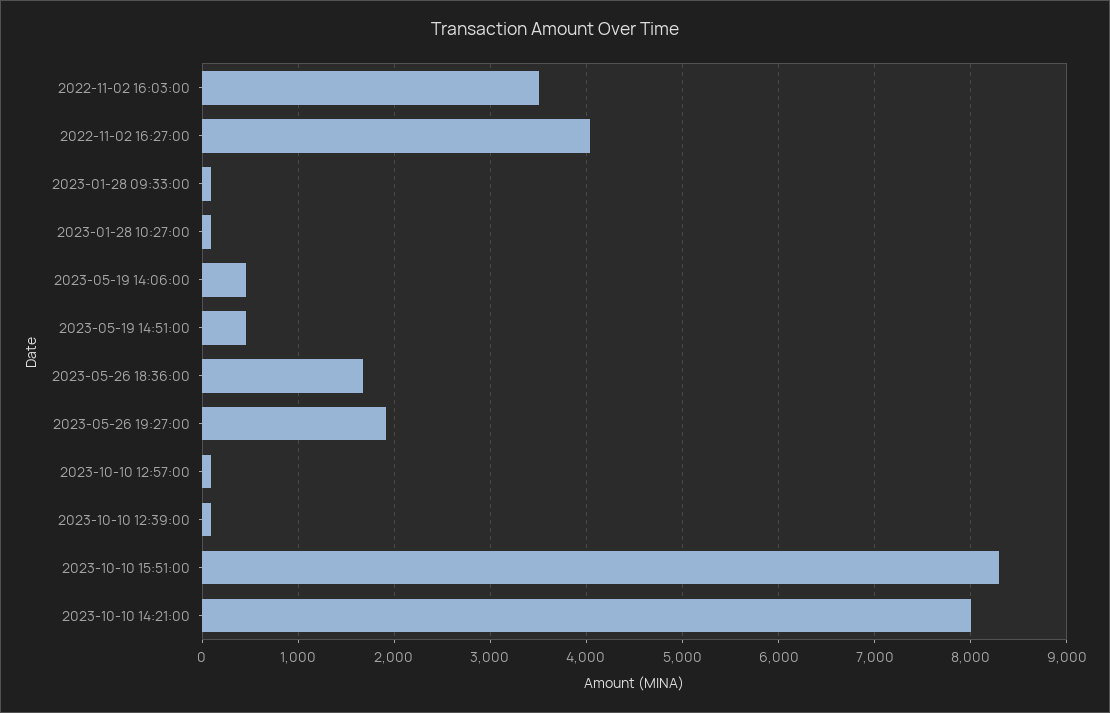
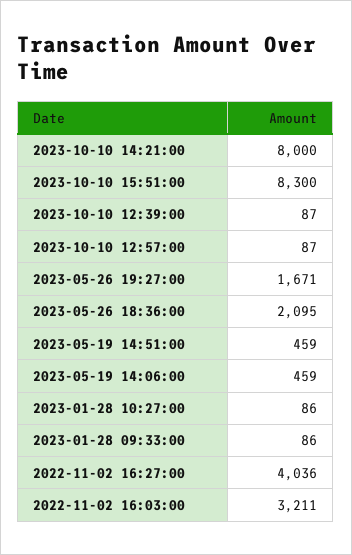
  {
-   "2022-11-02 16:03:00": 3500,
+   "2022-11-02 16:03:00": 3211,
    "2022-11-02 16:27:00": 4036,
    "2023-01-28 09:33:00": 86,
    "2023-01-28 10:27:00": 86,
    "2023-05-19 14:06:00": 459,
    "2023-05-19 14:51:00": 459,
-   "2023-05-26 18:36:00": 1700,
+   "2023-05-26 18:36:00": 2095,
-   "2023-05-26 19:27:00": 1900,
+   "2023-05-26 19:27:00": 1671,
    "2023-10-10 12:57:00": 87,
    "2023-10-10 12:39:00": 87,
    "2023-10-10 15:51:00": 8300,
    "2023-10-10 14:21:00": 8000
  }

